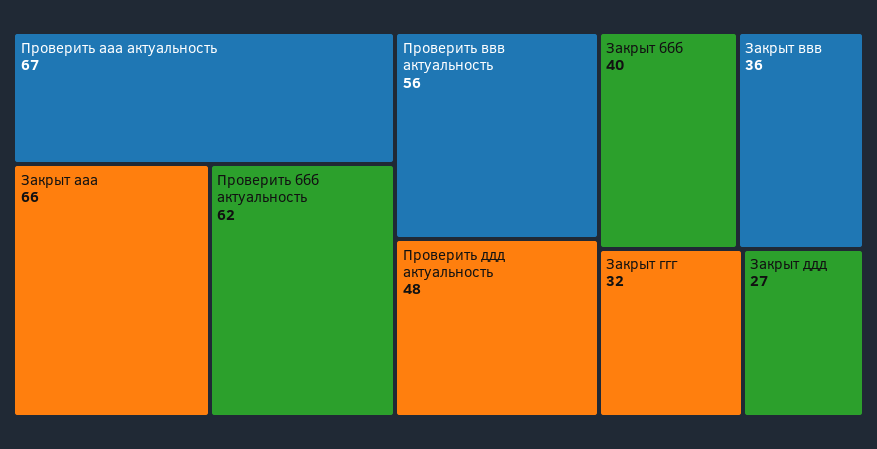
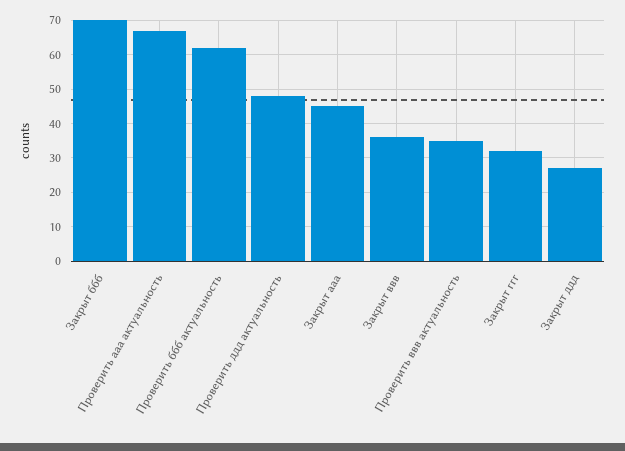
  {
    "Проверить ааа актуальность": 67,
-   "Закрыт ааа": 66,
+   "Закрыт ааа": 45,
    "Проверить ббб актуальность": 62,
-   "Проверить ввв актуальность": 56,
+   "Проверить ввв актуальность": 35,
    "Проверить ддд актуальность": 48,
-   "Закрыт ббб": 40,
+   "Закрыт ббб": 70,
    "Закрыт ввв": 36,
    "Закрыт ггг": 32,
    "Закрыт ддд": 27
  }

